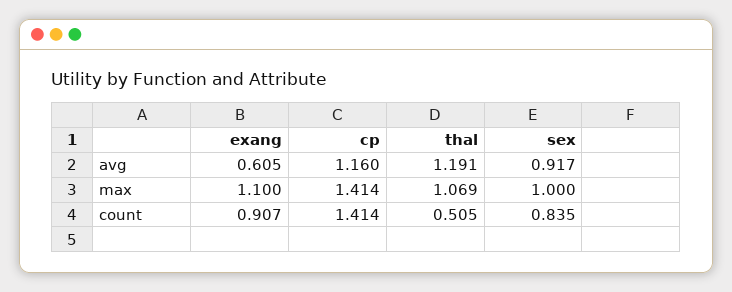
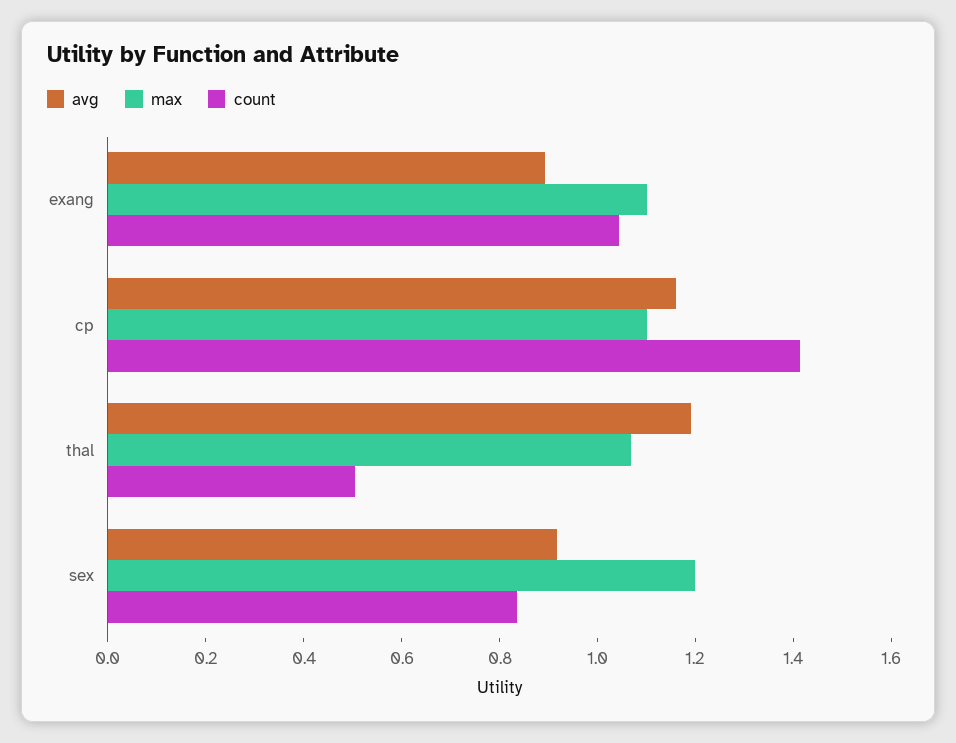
  {
    "avg": {
-     "exang": 0.605,
+     "exang": 0.9,
      "cp": 1.16,
      "thal": 1.191,
      "sex": 0.917
    },
    "max": {
      "exang": 1.1,
-     "cp": 1.414,
+     "cp": 1.1,
      "thal": 1.069,
-     "sex": 1
+     "sex": 1.2
    },
    "count": {
-     "exang": 0.907,
+     "exang": 1.05,
      "cp": 1.414,
      "thal": 0.505,
      "sex": 0.835
    }
  }

